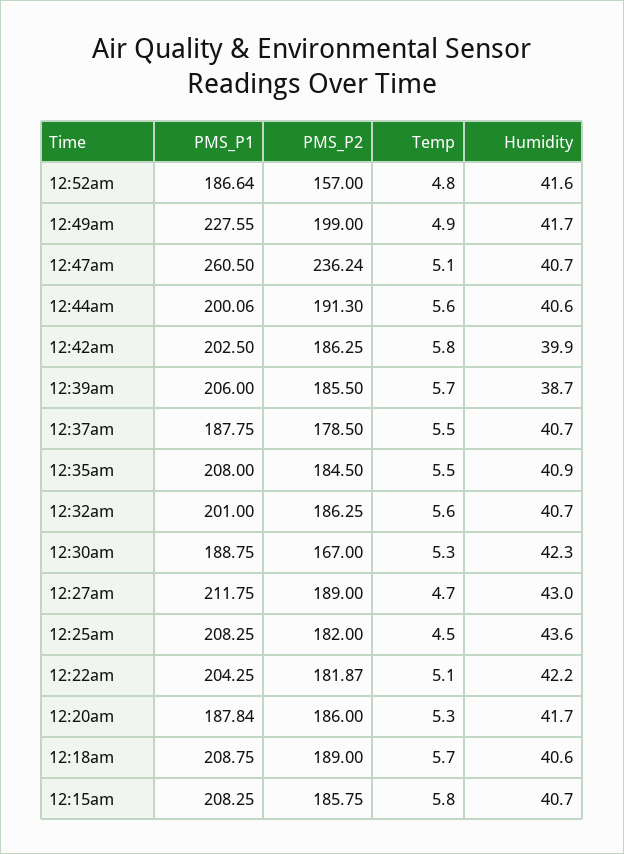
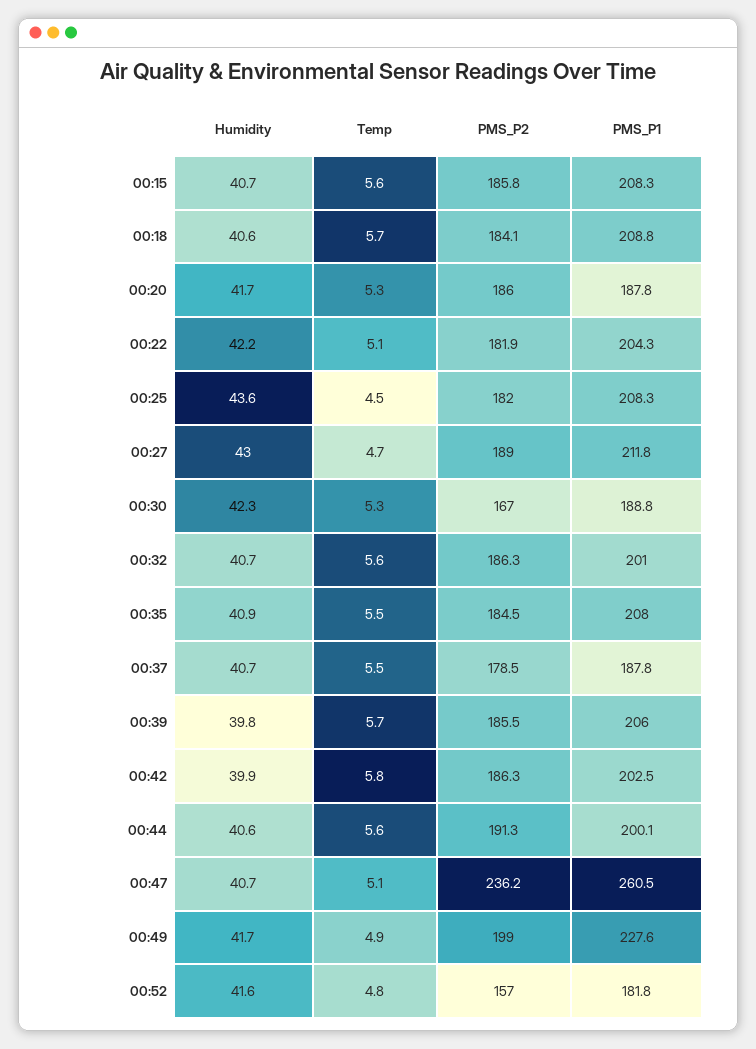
  {
    "PMS_P1": {
-     "12:52am": 186.64,
+     "12:52am": 181.8,
      "12:49am": 227.55,
      "12:47am": 260.5,
      "12:44am": 200.06,
      "12:42am": 202.5,
      "12:39am": 206,
      "12:37am": 187.75,
      "12:35am": 208,
      "12:32am": 201,
      "12:30am": 188.75,
      "12:27am": 211.75,
      "12:25am": 208.25,
      "12:22am": 204.25,
      "12:20am": 187.84,
      "12:18am": 208.75,
      "12:15am": 208.25
    },
    "PMS_P2": {
      "12:52am": 157,
      "12:49am": 199,
      "12:47am": 236.24,
      "12:44am": 191.3,
      "12:42am": 186.25,
      "12:39am": 185.5,
      "12:37am": 178.5,
      "12:35am": 184.5,
      "12:32am": 186.25,
      "12:30am": 167,
      "12:27am": 189,
      "12:25am": 182,
      "12:22am": 181.87,
      "12:20am": 186,
-     "12:18am": 189,
+     "12:18am": 184.1,
      "12:15am": 185.75
    },
    "Temp": {
      "12:52am": 4.8,
      "12:49am": 4.9,
      "12:47am": 5.1,
      "12:44am": 5.6,
      "12:42am": 5.8,
      "12:39am": 5.7,
      "12:37am": 5.5,
      "12:35am": 5.5,
      "12:32am": 5.6,
      "12:30am": 5.3,
      "12:27am": 4.7,
      "12:25am": 4.5,
      "12:22am": 5.1,
      "12:20am": 5.3,
      "12:18am": 5.7,
-     "12:15am": 5.8
+     "12:15am": 5.6
    },
    "Humidity": {
      "12:52am": 41.6,
      "12:49am": 41.7,
      "12:47am": 40.7,
      "12:44am": 40.6,
      "12:42am": 39.9,
-     "12:39am": 38.7,
+     "12:39am": 39.8,
      "12:37am": 40.7,
      "12:35am": 40.9,
      "12:32am": 40.7,
      "12:30am": 42.3,
      "12:27am": 43,
      "12:25am": 43.6,
      "12:22am": 42.2,
      "12:20am": 41.7,
      "12:18am": 40.6,
      "12:15am": 40.7
    }
  }

